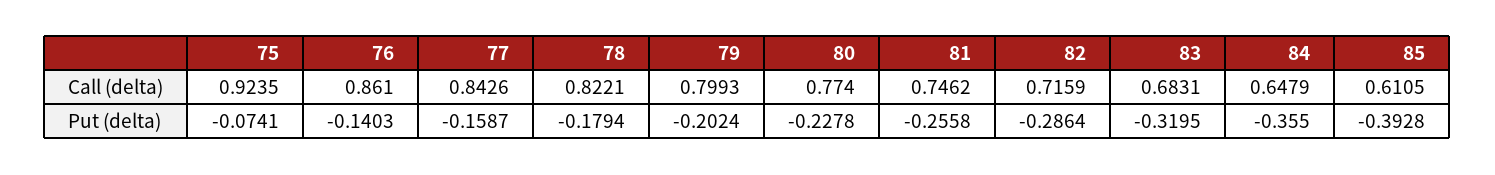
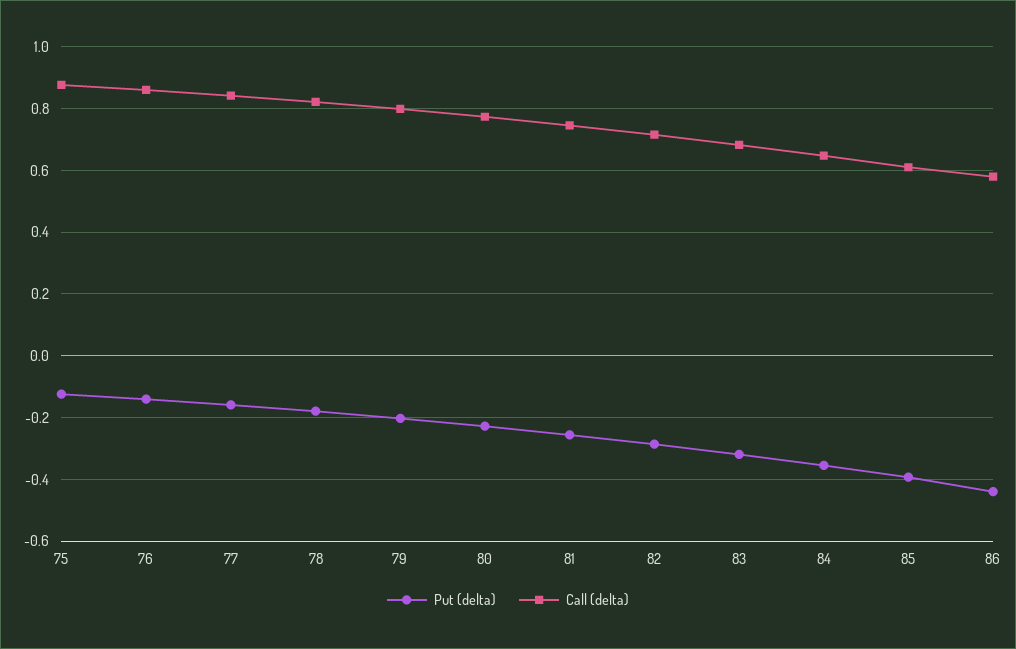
  {
    "Call (delta)": {
-     "75": 0.9235,
+     "75": 0.88,
      "76": 0.861,
      "77": 0.8426,
      "78": 0.8221,
      "79": 0.7993,
      "80": 0.774,
      "81": 0.7462,
      "82": 0.7159,
      "83": 0.6831,
      "84": 0.6479,
-     "85": 0.6105
+     "85": 0.6105,
+     "86": 0.58
    },
    "Put (delta)": {
-     "75": -0.0741,
+     "75": -0.12,
      "76": -0.1403,
      "77": -0.1587,
      "78": -0.1794,
      "79": -0.2024,
      "80": -0.2278,
      "81": -0.2558,
      "82": -0.2864,
      "83": -0.3195,
      "84": -0.355,
-     "85": -0.3928
+     "85": -0.3928,
+     "86": -0.44
    }
  }

